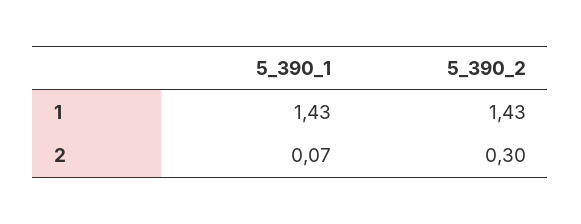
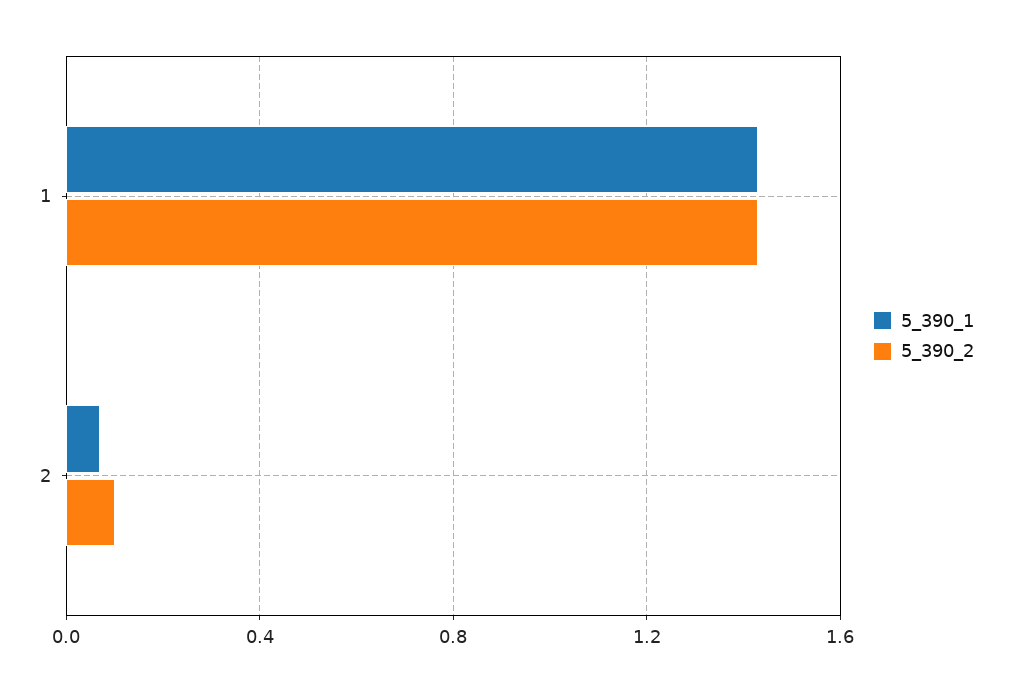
  {
    "5_390_1": {
      "1": 1.43,
      "2": 0.07
    },
    "5_390_2": {
      "1": 1.43,
-     "2": 0.3
+     "2": 0.1
    }
  }

